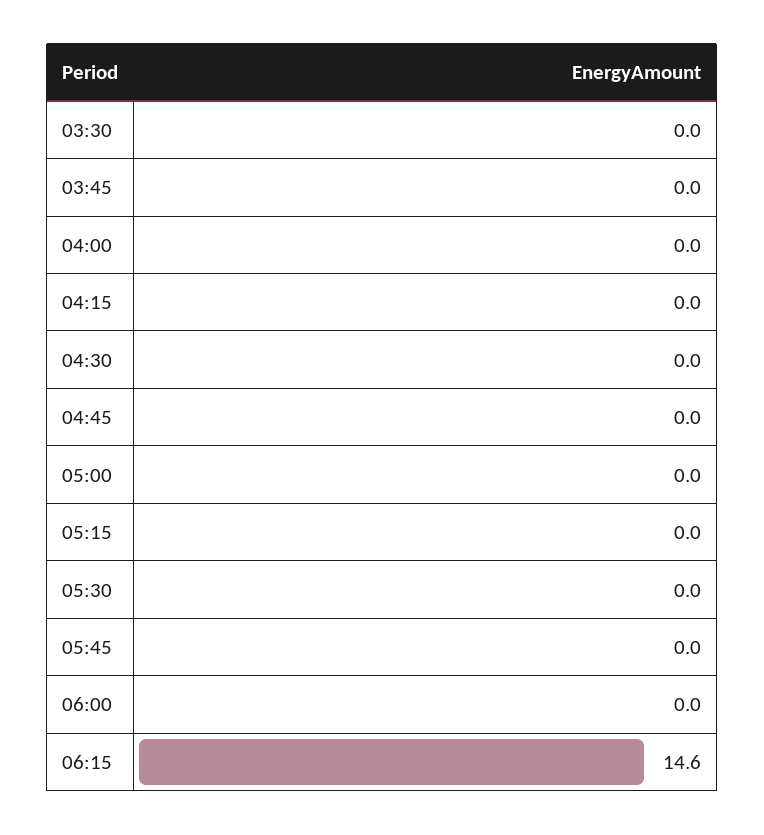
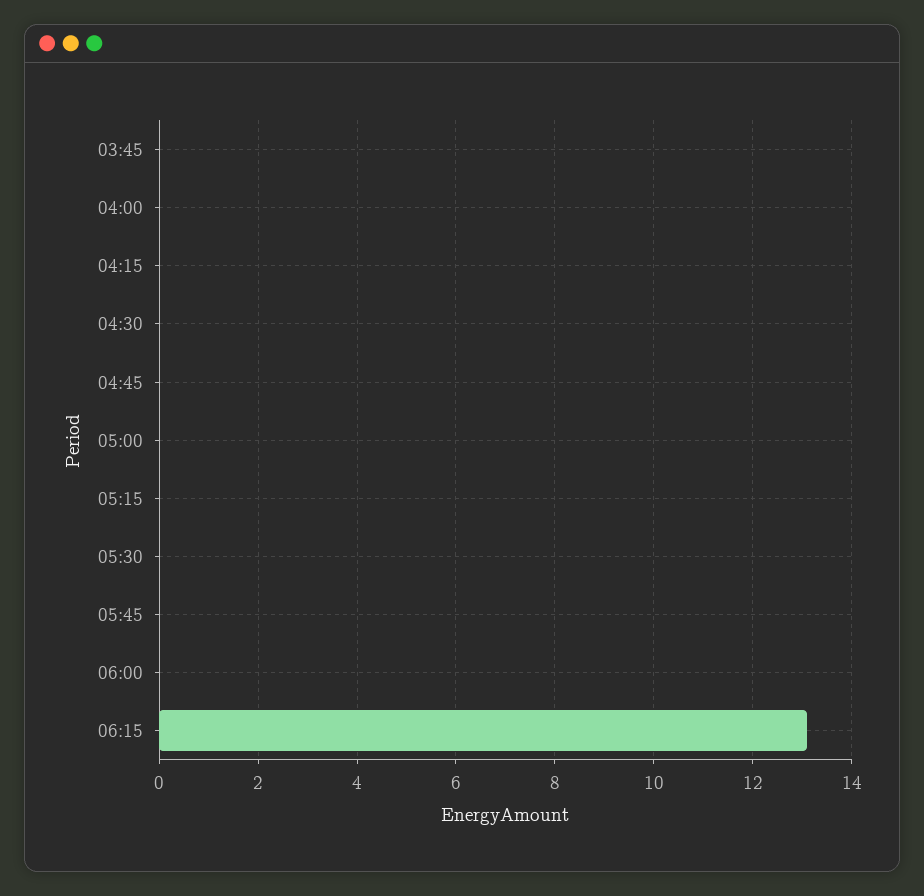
  {
-   "03:30": 0,
    "03:45": 0,
    "04:00": 0,
    "04:15": 0,
    "04:30": 0,
    "04:45": 0,
    "05:00": 0,
    "05:15": 0,
    "05:30": 0,
    "05:45": 0,
    "06:00": 0,
-   "06:15": 14.6
+   "06:15": 13
  }

